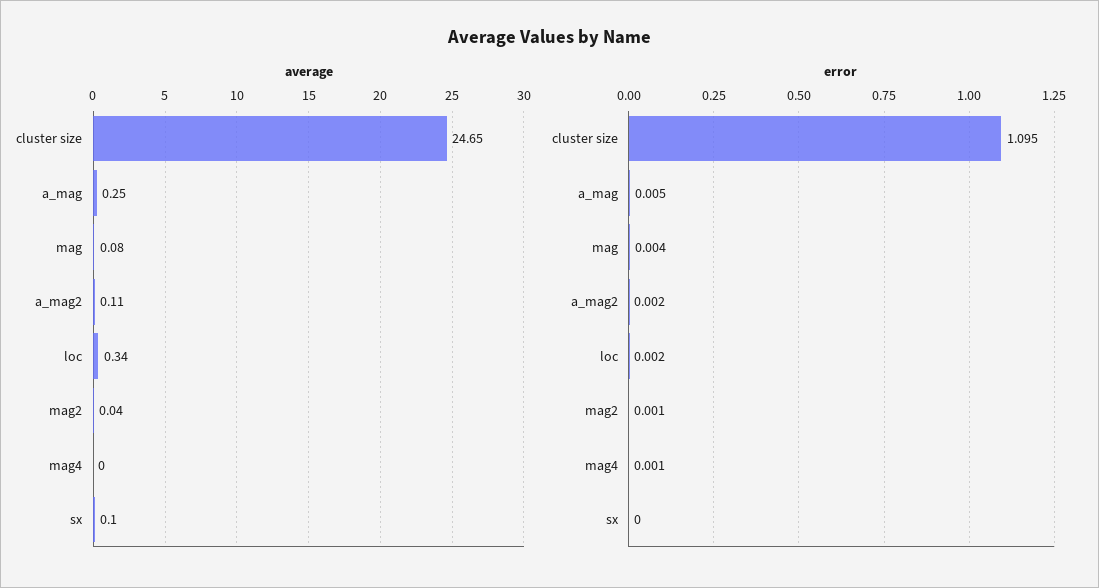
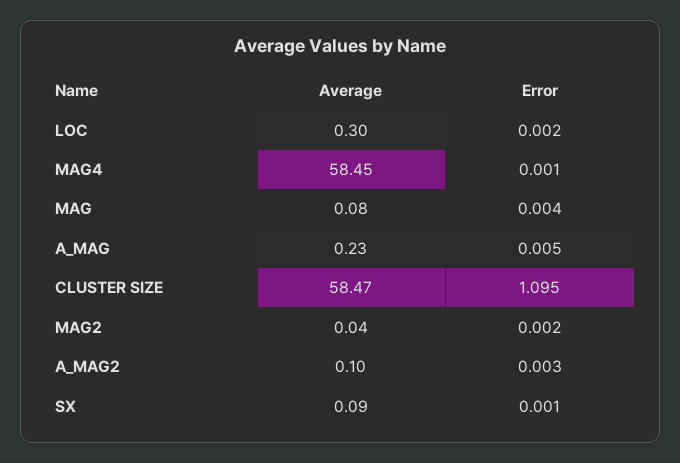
  {
    "average": {
-     "cluster size": 24.65,
+     "cluster size": 58.47,
-     "a_mag": 0.25,
+     "a_mag": 0.23,
      "mag": 0.08,
-     "a_mag2": 0.11,
+     "a_mag2": 0.1,
-     "loc": 0.34,
+     "loc": 0.3,
      "mag2": 0.04,
-     "mag4": 0,
+     "mag4": 58.45,
-     "sx": 0.1
+     "sx": 0.09
    },
    "error": {
      "cluster size": 1.095,
      "a_mag": 0.005,
      "mag": 0.004,
-     "a_mag2": 0.002,
+     "a_mag2": 0.003,
      "loc": 0.002,
-     "mag2": 0.001,
+     "mag2": 0.002,
      "mag4": 0.001,
-     "sx": 0
+     "sx": 0.001
    }
  }

